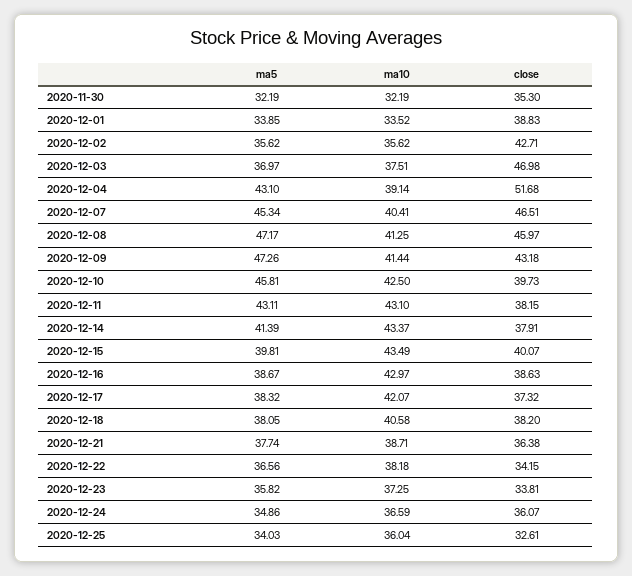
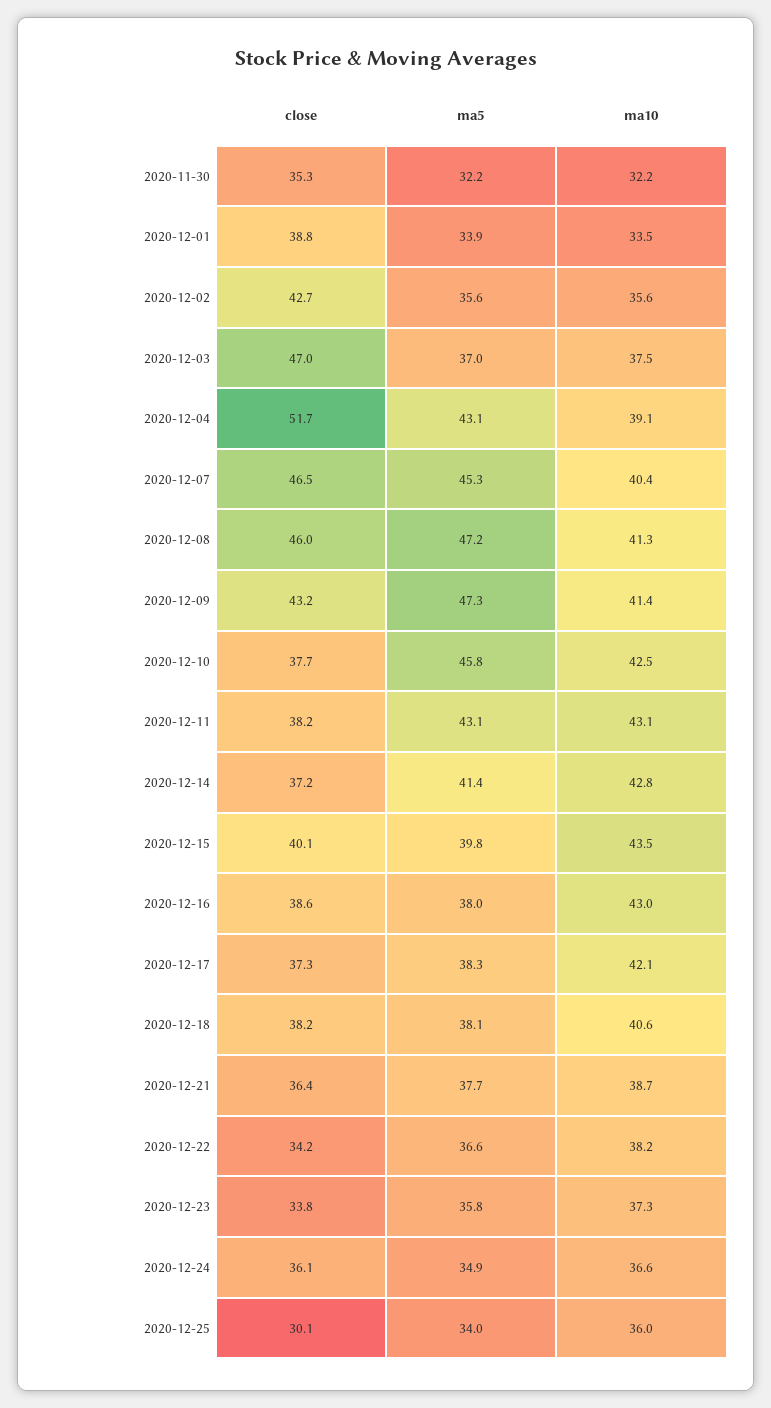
  {
    "ma5": {
      "2020-11-30": 32.19,
      "2020-12-01": 33.85,
      "2020-12-02": 35.62,
      "2020-12-03": 36.97,
      "2020-12-04": 43.1,
      "2020-12-07": 45.34,
      "2020-12-08": 47.17,
      "2020-12-09": 47.26,
      "2020-12-10": 45.81,
      "2020-12-11": 43.11,
      "2020-12-14": 41.39,
      "2020-12-15": 39.81,
-     "2020-12-16": 38.67,
+     "2020-12-16": 38,
      "2020-12-17": 38.32,
      "2020-12-18": 38.05,
      "2020-12-21": 37.74,
      "2020-12-22": 36.56,
      "2020-12-23": 35.82,
      "2020-12-24": 34.86,
      "2020-12-25": 34.03
    },
    "ma10": {
      "2020-11-30": 32.19,
      "2020-12-01": 33.52,
      "2020-12-02": 35.62,
      "2020-12-03": 37.51,
      "2020-12-04": 39.14,
      "2020-12-07": 40.41,
      "2020-12-08": 41.25,
      "2020-12-09": 41.44,
      "2020-12-10": 42.5,
      "2020-12-11": 43.1,
-     "2020-12-14": 43.37,
+     "2020-12-14": 42.8,
      "2020-12-15": 43.49,
      "2020-12-16": 42.97,
      "2020-12-17": 42.07,
      "2020-12-18": 40.58,
      "2020-12-21": 38.71,
      "2020-12-22": 38.18,
      "2020-12-23": 37.25,
      "2020-12-24": 36.59,
      "2020-12-25": 36.04
    },
    "close": {
      "2020-11-30": 35.3,
      "2020-12-01": 38.83,
      "2020-12-02": 42.71,
      "2020-12-03": 46.98,
      "2020-12-04": 51.68,
      "2020-12-07": 46.51,
      "2020-12-08": 45.97,
      "2020-12-09": 43.18,
-     "2020-12-10": 39.73,
+     "2020-12-10": 37.7,
      "2020-12-11": 38.15,
-     "2020-12-14": 37.91,
+     "2020-12-14": 37.2,
      "2020-12-15": 40.07,
      "2020-12-16": 38.63,
      "2020-12-17": 37.32,
      "2020-12-18": 38.2,
      "2020-12-21": 36.38,
      "2020-12-22": 34.15,
      "2020-12-23": 33.81,
      "2020-12-24": 36.07,
-     "2020-12-25": 32.61
+     "2020-12-25": 30.1
    }
  }

